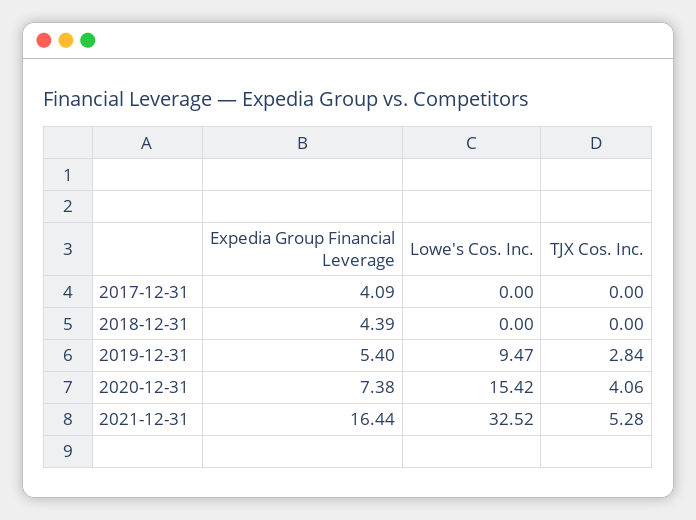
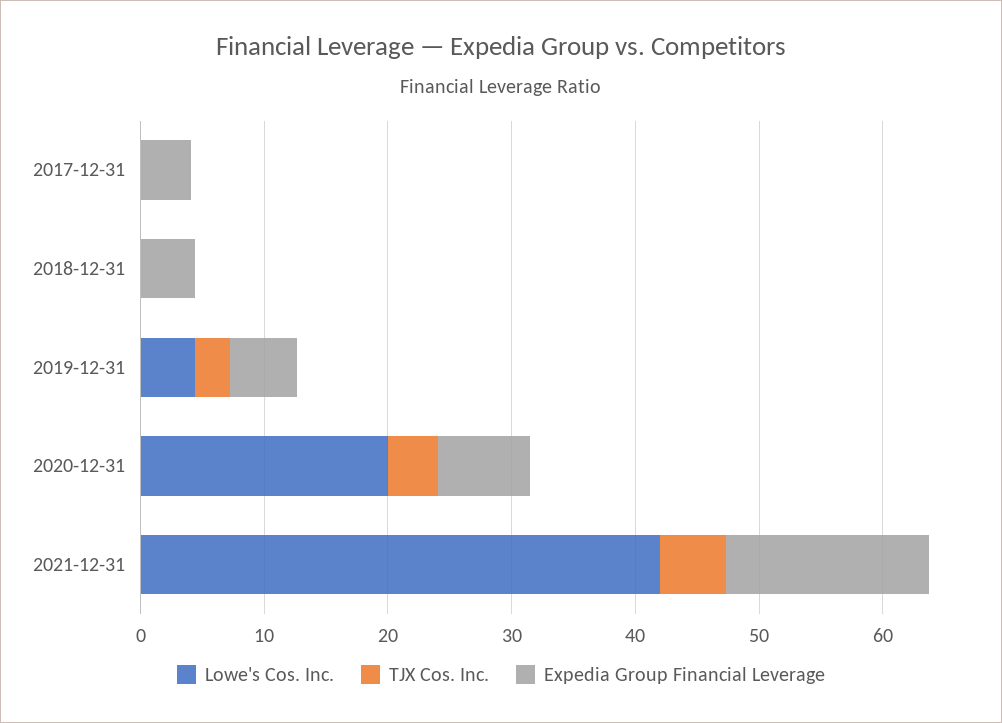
  {
    "Expedia Group Financial Leverage": {
      "2017-12-31": 4.09,
      "2018-12-31": 4.39,
      "2019-12-31": 5.4,
      "2020-12-31": 7.38,
      "2021-12-31": 16.44
    },
    "Lowe's Cos. Inc.": {
      "2017-12-31": 0,
      "2018-12-31": 0,
-     "2019-12-31": 9.47,
+     "2019-12-31": 4,
-     "2020-12-31": 15.42,
+     "2020-12-31": 20,
-     "2021-12-31": 32.52
+     "2021-12-31": 42
    },
    "TJX Cos. Inc.": {
      "2017-12-31": 0,
      "2018-12-31": 0,
      "2019-12-31": 2.84,
      "2020-12-31": 4.06,
      "2021-12-31": 5.28
    }
  }

